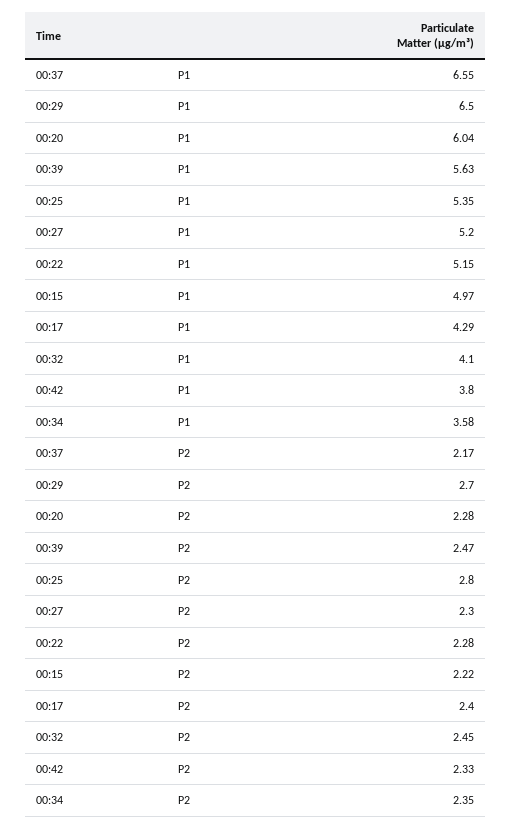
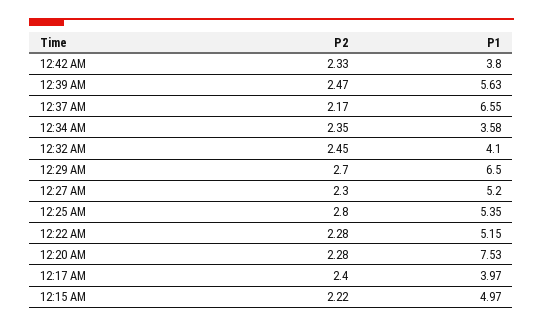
  {
    "00:37": {
      "P1": 6.55,
      "P2": 2.17
    },
    "00:29": {
      "P1": 6.5,
      "P2": 2.7
    },
    "00:20": {
-     "P1": 6.04,
+     "P1": 7.53,
      "P2": 2.28
    },
    "00:39": {
      "P1": 5.63,
      "P2": 2.47
    },
    "00:25": {
      "P1": 5.35,
      "P2": 2.8
    },
    "00:27": {
      "P1": 5.2,
      "P2": 2.3
    },
    "00:22": {
      "P1": 5.15,
      "P2": 2.28
    },
    "00:15": {
      "P1": 4.97,
      "P2": 2.22
    },
    "00:17": {
-     "P1": 4.29,
+     "P1": 3.97,
      "P2": 2.4
    },
    "00:32": {
      "P1": 4.1,
      "P2": 2.45
    },
    "00:42": {
      "P1": 3.8,
      "P2": 2.33
    },
    "00:34": {
      "P1": 3.58,
      "P2": 2.35
    }
  }

